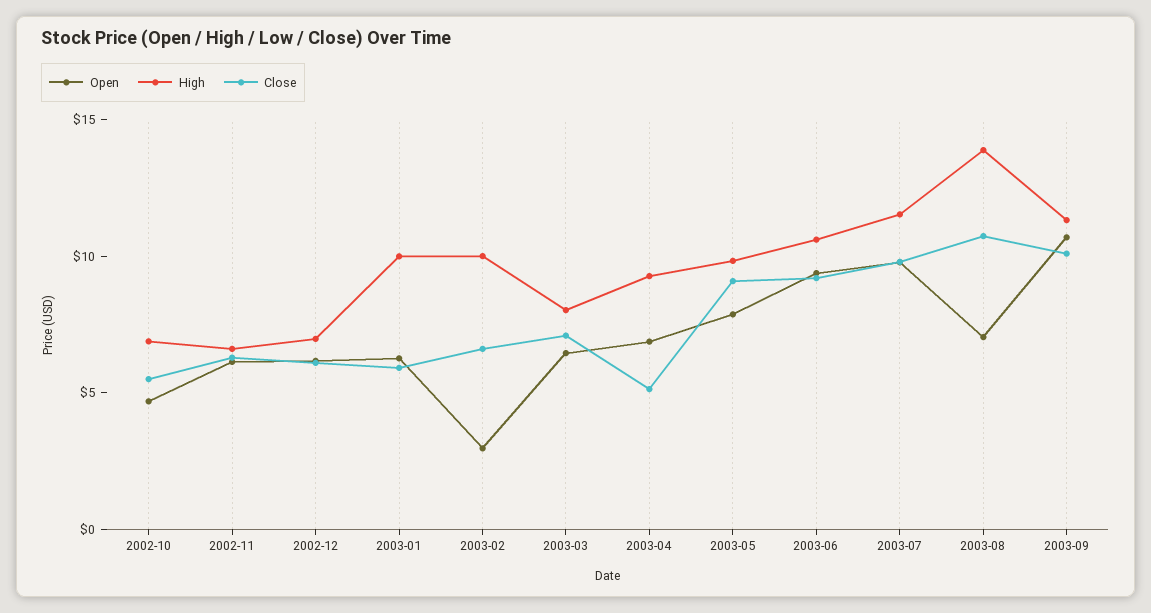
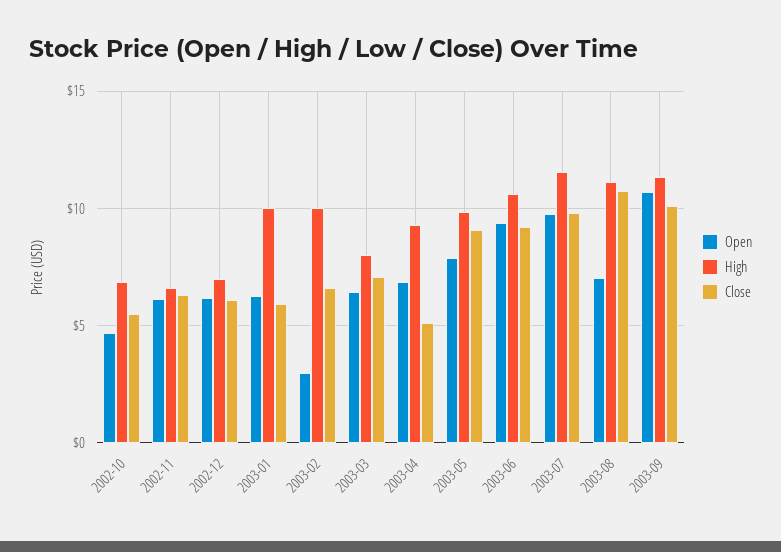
  {
    "Open": {
      "2002-10": 4.5,
      "2002-11": 6,
      "2002-12": 6,
      "2003-01": 6.5,
      "2003-02": 3,
      "2003-03": 6.5,
      "2003-04": 7,
      "2003-05": 8,
      "2003-06": 9.5,
      "2003-07": 10,
      "2003-08": 7,
      "2003-09": 10.5
    },
    "High": {
      "2002-10": 7,
      "2002-11": 6.5,
      "2002-12": 7,
      "2003-01": 10,
      "2003-02": 10,
      "2003-03": 8,
      "2003-04": 9.5,
      "2003-05": 10,
      "2003-06": 10.5,
      "2003-07": 11.5,
-     "2003-08": 14,
+     "2003-08": 11,
      "2003-09": 11.5
    },
    "Close": {
      "2002-10": 5.5,
      "2002-11": 6.5,
      "2002-12": 6,
      "2003-01": 6,
      "2003-02": 6.5,
      "2003-03": 7,
      "2003-04": 5,
      "2003-05": 9,
      "2003-06": 9,
      "2003-07": 10,
      "2003-08": 10.5,
      "2003-09": 10
    }
  }

